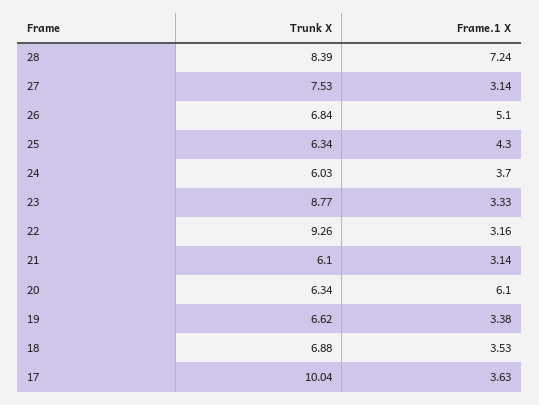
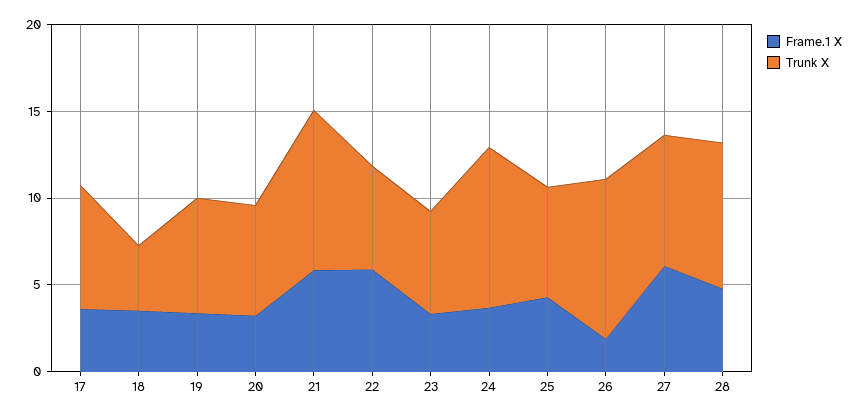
  {
    "Trunk X": {
      "28": 8.39,
      "27": 7.53,
-     "26": 6.84,
+     "26": 9,
      "25": 6.34,
-     "24": 6.03,
+     "24": 9,
-     "23": 8.77,
+     "23": 6,
-     "22": 9.26,
+     "22": 6,
-     "21": 6.1,
+     "21": 9,
      "20": 6.34,
      "19": 6.62,
-     "18": 6.88,
+     "18": 4,
-     "17": 10.04
+     "17": 7
    },
    "Frame.1 X": {
-     "28": 7.24,
+     "28": 5,
-     "27": 3.14,
+     "27": 6,
-     "26": 5.1,
+     "26": 2,
      "25": 4.3,
      "24": 3.7,
      "23": 3.33,
-     "22": 3.16,
+     "22": 6,
-     "21": 3.14,
+     "21": 6,
-     "20": 6.1,
+     "20": 3,
      "19": 3.38,
      "18": 3.53,
      "17": 3.63
    }
  }

